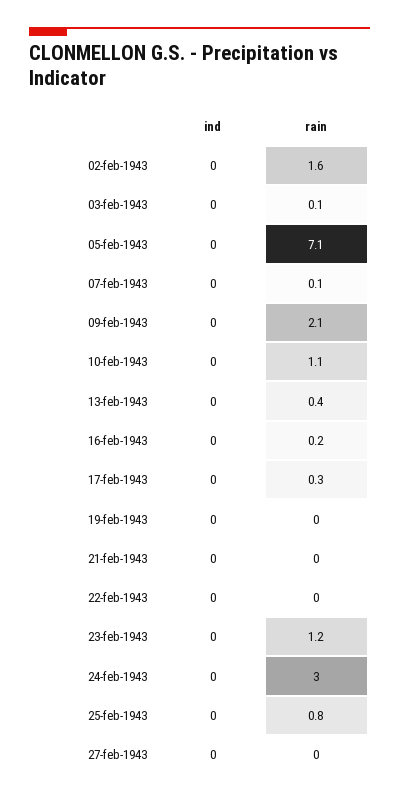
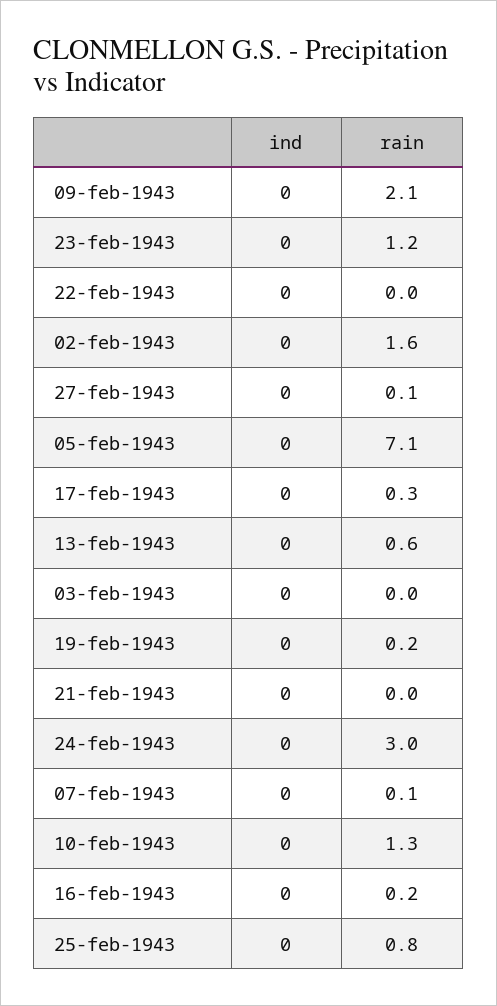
  {
    "ind": {
      "02-feb-1943": 0,
      "03-feb-1943": 0,
      "05-feb-1943": 0,
      "07-feb-1943": 0,
      "09-feb-1943": 0,
      "10-feb-1943": 0,
      "13-feb-1943": 0,
      "16-feb-1943": 0,
      "17-feb-1943": 0,
      "19-feb-1943": 0,
      "21-feb-1943": 0,
      "22-feb-1943": 0,
      "23-feb-1943": 0,
      "24-feb-1943": 0,
      "25-feb-1943": 0,
      "27-feb-1943": 0
    },
    "rain": {
      "02-feb-1943": 1.6,
-     "03-feb-1943": 0.1,
+     "03-feb-1943": 0,
      "05-feb-1943": 7.1,
      "07-feb-1943": 0.1,
      "09-feb-1943": 2.1,
-     "10-feb-1943": 1.1,
+     "10-feb-1943": 1.3,
-     "13-feb-1943": 0.4,
+     "13-feb-1943": 0.6,
      "16-feb-1943": 0.2,
      "17-feb-1943": 0.3,
-     "19-feb-1943": 0,
+     "19-feb-1943": 0.2,
      "21-feb-1943": 0,
      "22-feb-1943": 0,
      "23-feb-1943": 1.2,
      "24-feb-1943": 3,
      "25-feb-1943": 0.8,
-     "27-feb-1943": 0
+     "27-feb-1943": 0.1
    }
  }

